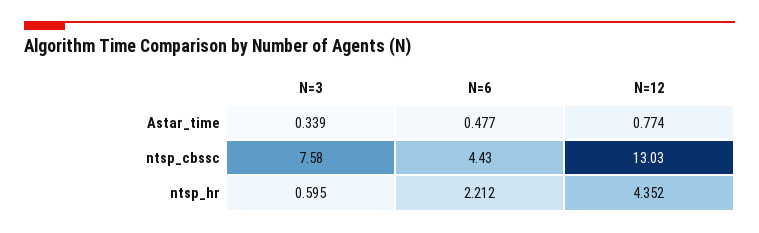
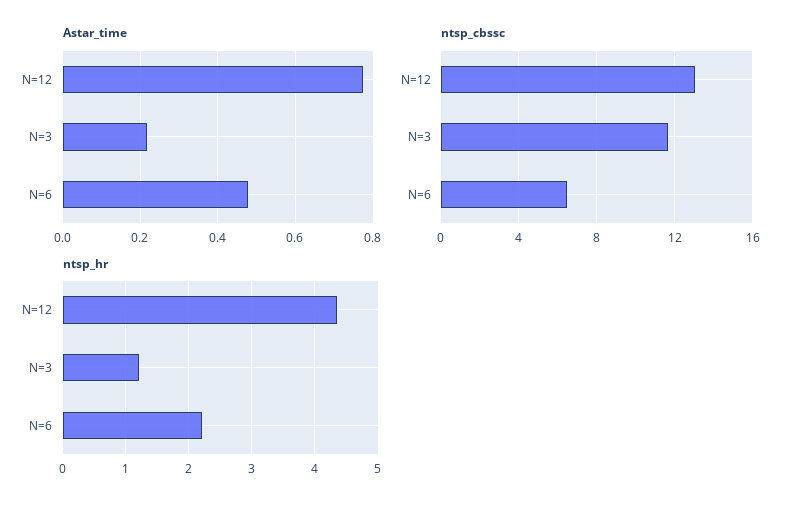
  {
    "Astar_time": {
-     "N=3": 0.339,
+     "N=3": 0.22,
      "N=6": 0.477,
      "N=12": 0.774
    },
    "ntsp_cbssc": {
-     "N=3": 7.58,
+     "N=3": 11.5,
-     "N=6": 4.43,
+     "N=6": 6.5,
      "N=12": 13.03
    },
    "ntsp_hr": {
-     "N=3": 0.595,
+     "N=3": 1.2,
      "N=6": 2.212,
      "N=12": 4.352
    }
  }

